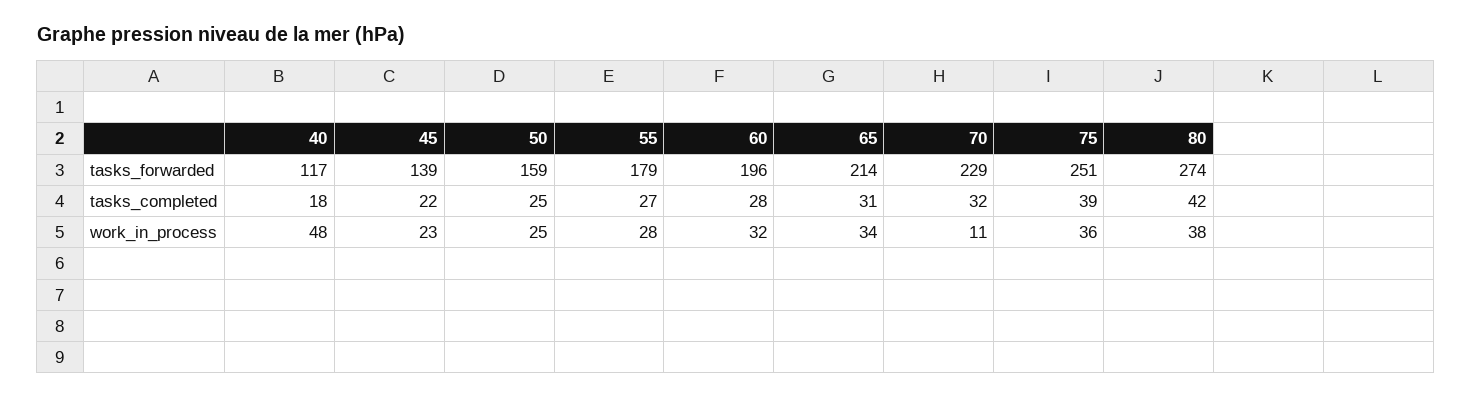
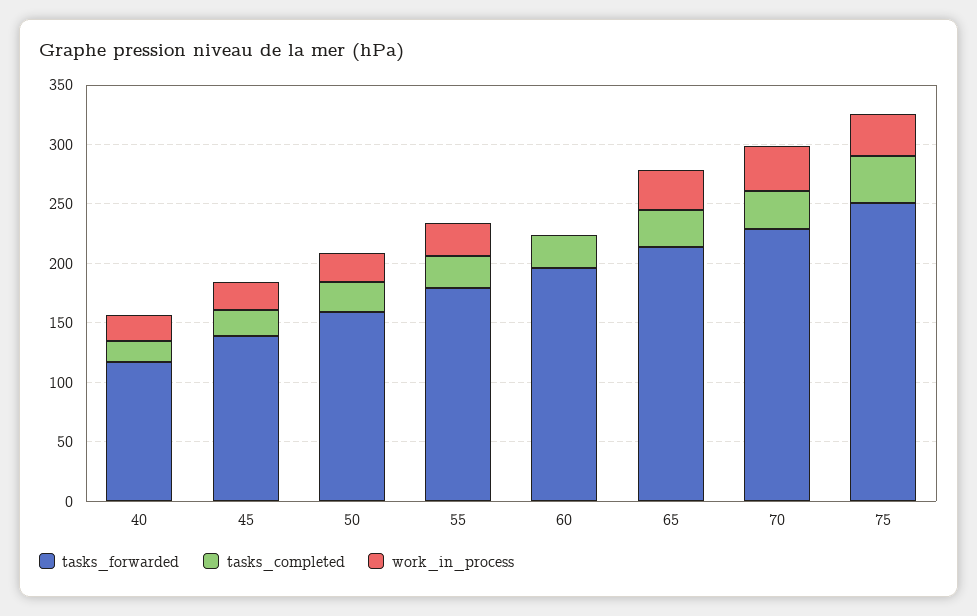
  {
    "tasks_forwarded": {
      "40": 117,
      "45": 139,
      "50": 159,
      "55": 179,
      "60": 196,
      "65": 214,
      "70": 229,
-     "75": 251,
+     "75": 251
-     "80": 274
    },
    "tasks_completed": {
      "40": 18,
      "45": 22,
      "50": 25,
      "55": 27,
      "60": 28,
      "65": 31,
      "70": 32,
-     "75": 39,
+     "75": 39
-     "80": 42
    },
    "work_in_process": {
-     "40": 48,
+     "40": 20,
      "45": 23,
      "50": 25,
      "55": 28,
-     "60": 32,
+     "60": 0,
      "65": 34,
-     "70": 11,
+     "70": 40,
-     "75": 36,
+     "75": 36
-     "80": 38
    }
  }

